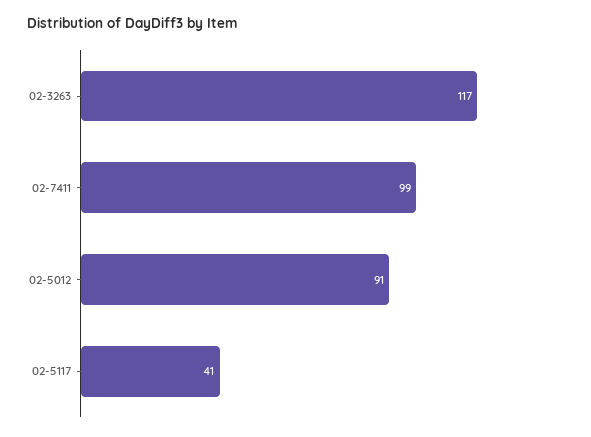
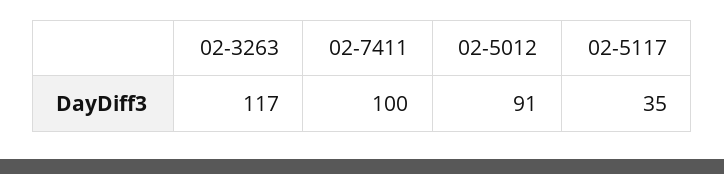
  {
    "02-3263": 117,
-   "02-7411": 99,
+   "02-7411": 100,
    "02-5012": 91,
-   "02-5117": 41
+   "02-5117": 35
  }

